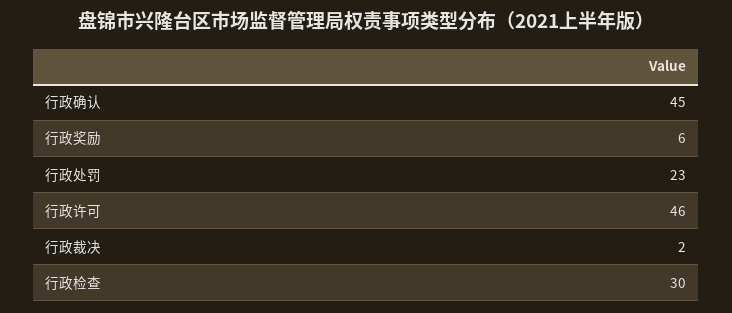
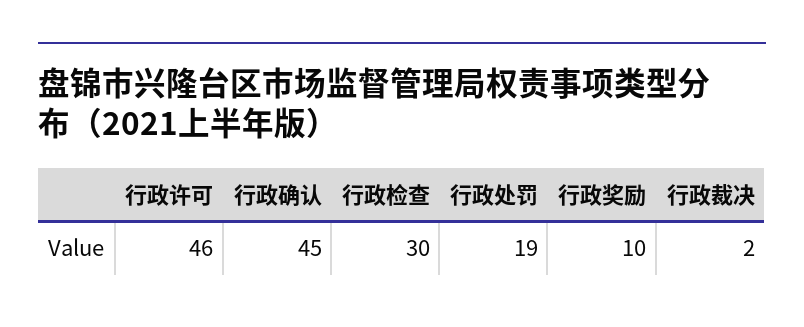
  {
    "行政确认": 45,
-   "行政奖励": 6,
+   "行政奖励": 10,
-   "行政处罚": 23,
+   "行政处罚": 19,
    "行政许可": 46,
    "行政裁决": 2,
    "行政检查": 30
  }

